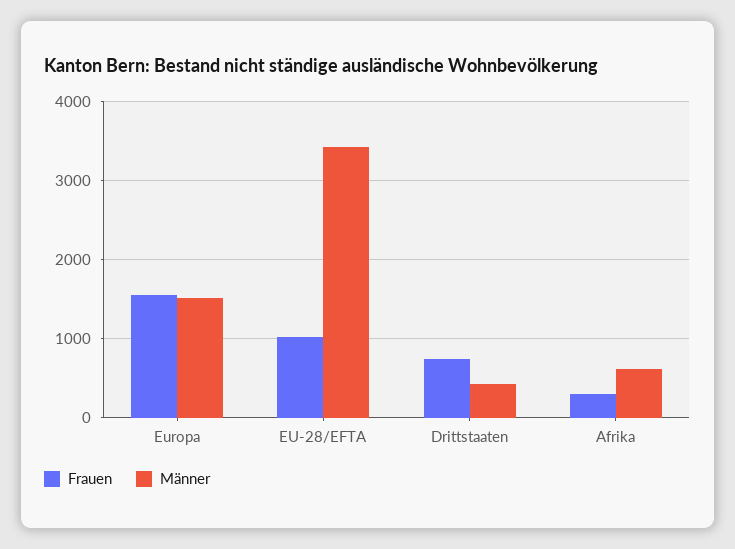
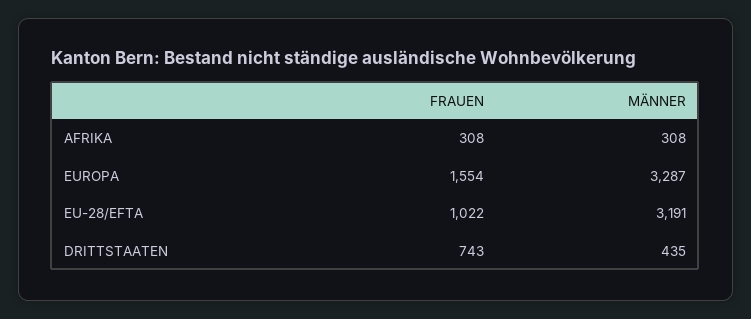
  {
    "Frauen": {
      "Europa": 1554,
      "EU-28/EFTA": 1022,
      "Drittstaaten": 743,
      "Afrika": 308
    },
    "Männer": {
-     "Europa": 1500,
+     "Europa": 3287,
-     "EU-28/EFTA": 3400,
+     "EU-28/EFTA": 3191,
      "Drittstaaten": 435,
-     "Afrika": 600
+     "Afrika": 308
    }
  }

